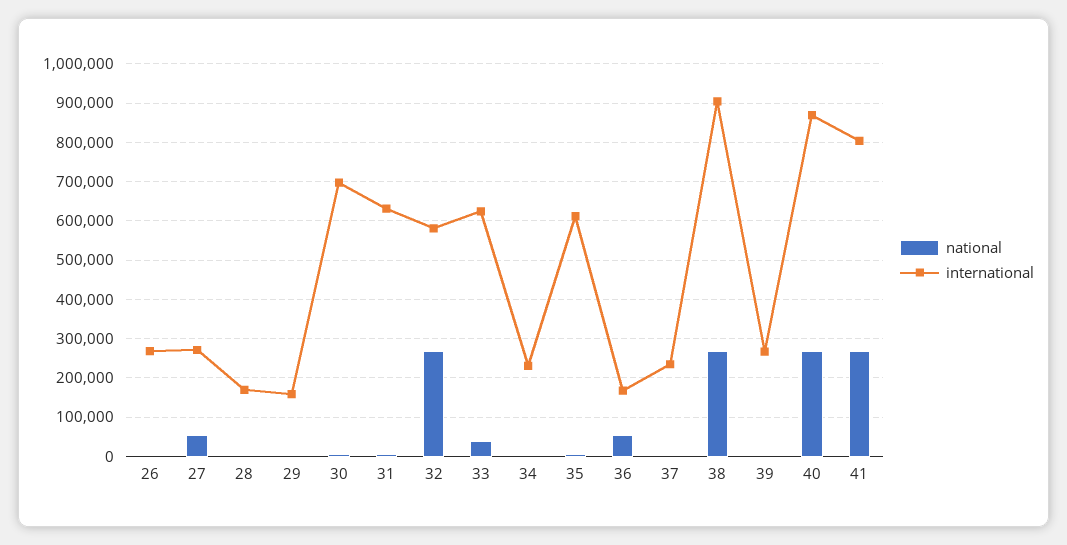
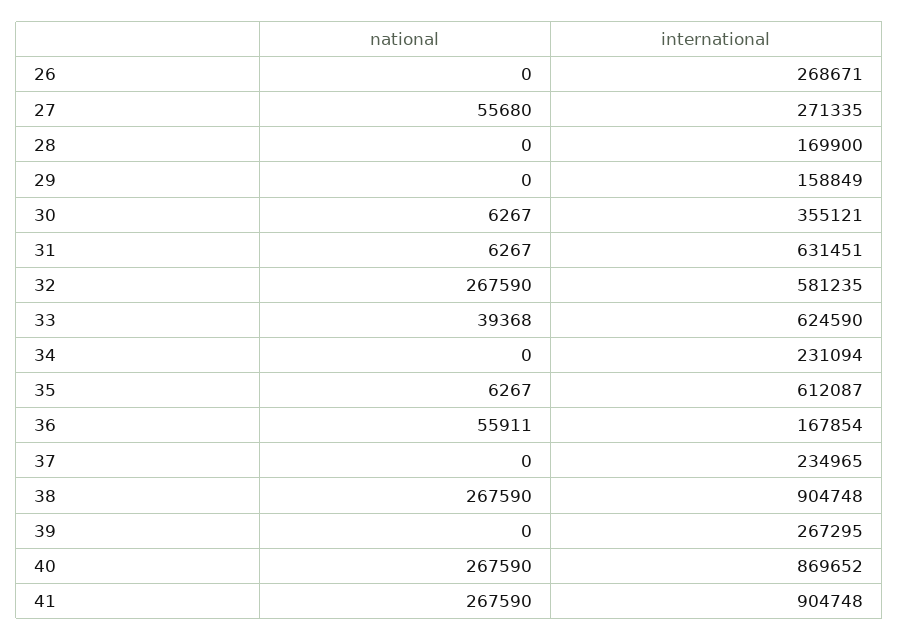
  {
    "national": {
      "26": 0,
      "27": 55680,
      "28": 0,
      "29": 0,
      "30": 6267,
      "31": 6267,
      "32": 267590,
      "33": 39368,
      "34": 0,
      "35": 6267,
      "36": 55911,
      "37": 0,
      "38": 267590,
      "39": 0,
      "40": 267590,
      "41": 267590
    },
    "international": {
      "26": 268671,
      "27": 271335,
      "28": 169900,
      "29": 158849,
-     "30": 700000,
+     "30": 355121,
      "31": 631451,
      "32": 581235,
      "33": 624590,
      "34": 231094,
      "35": 612087,
      "36": 167854,
      "37": 234965,
      "38": 904748,
      "39": 267295,
      "40": 869652,
-     "41": 800000
+     "41": 904748
    }
  }

